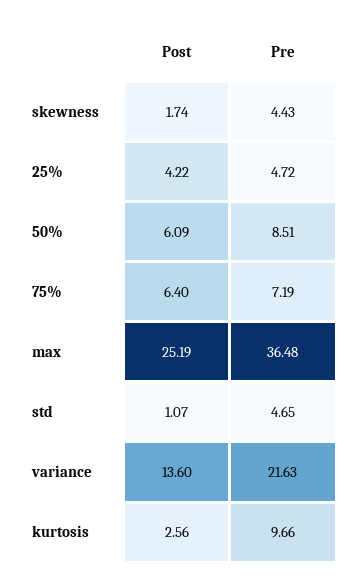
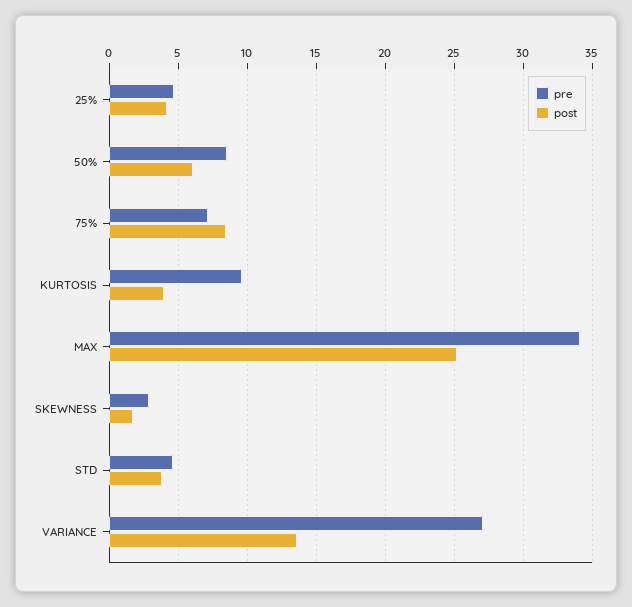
  {
    "Post": {
      "skewness": 1.74,
      "25%": 4.22,
      "50%": 6.09,
-     "75%": 6.4,
+     "75%": 8.5,
      "max": 25.19,
-     "std": 1.07,
+     "std": 4,
      "variance": 13.6,
-     "kurtosis": 2.56
+     "kurtosis": 4
    },
    "Pre": {
-     "skewness": 4.43,
+     "skewness": 3,
      "25%": 4.72,
      "50%": 8.51,
      "75%": 7.19,
-     "max": 36.48,
+     "max": 34,
      "std": 4.65,
-     "variance": 21.63,
+     "variance": 27,
      "kurtosis": 9.66
    }
  }

